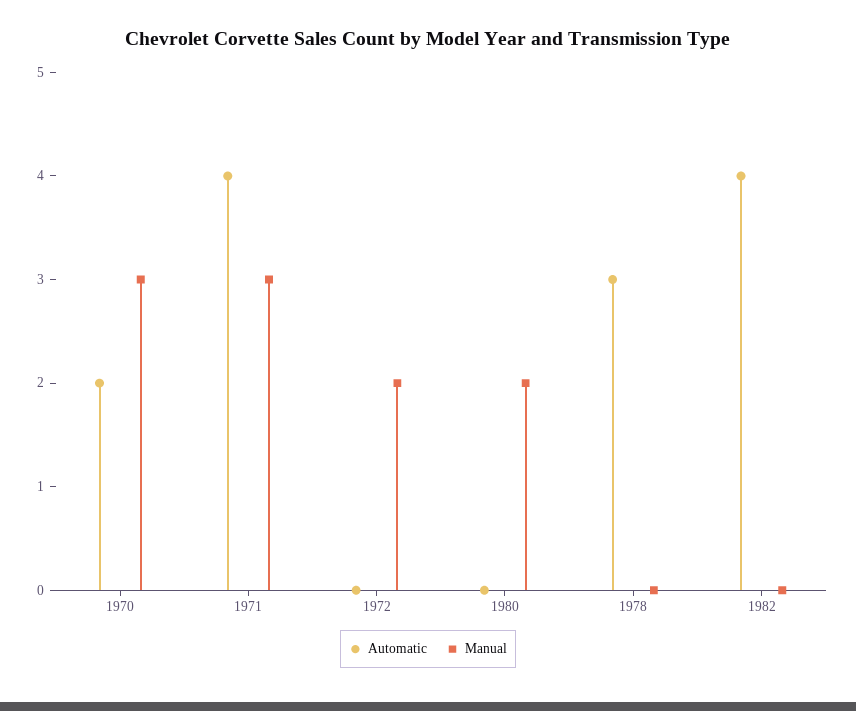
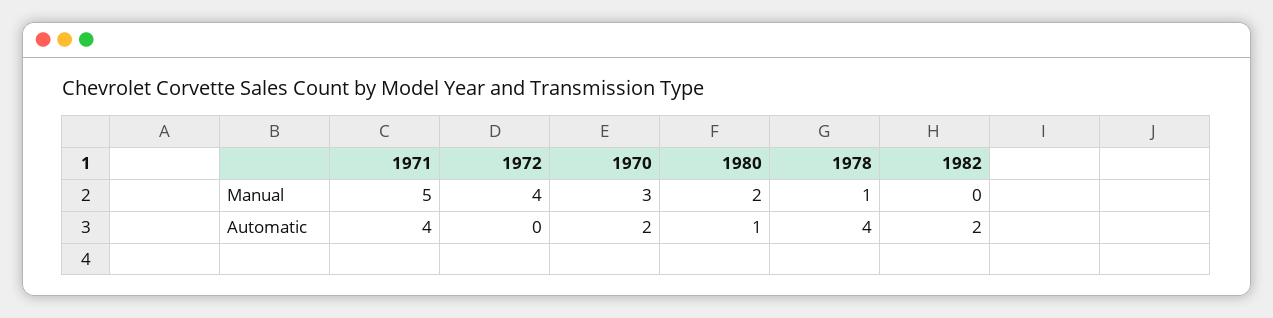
  {
    "Automatic": {
      "1970": 2,
      "1971": 4,
      "1972": 0,
-     "1980": 0,
+     "1980": 1,
-     "1978": 3,
+     "1978": 4,
-     "1982": 4
+     "1982": 2
    },
    "Manual": {
      "1970": 3,
-     "1971": 3,
+     "1971": 5,
-     "1972": 2,
+     "1972": 4,
      "1980": 2,
-     "1978": 0,
+     "1978": 1,
      "1982": 0
    }
  }

